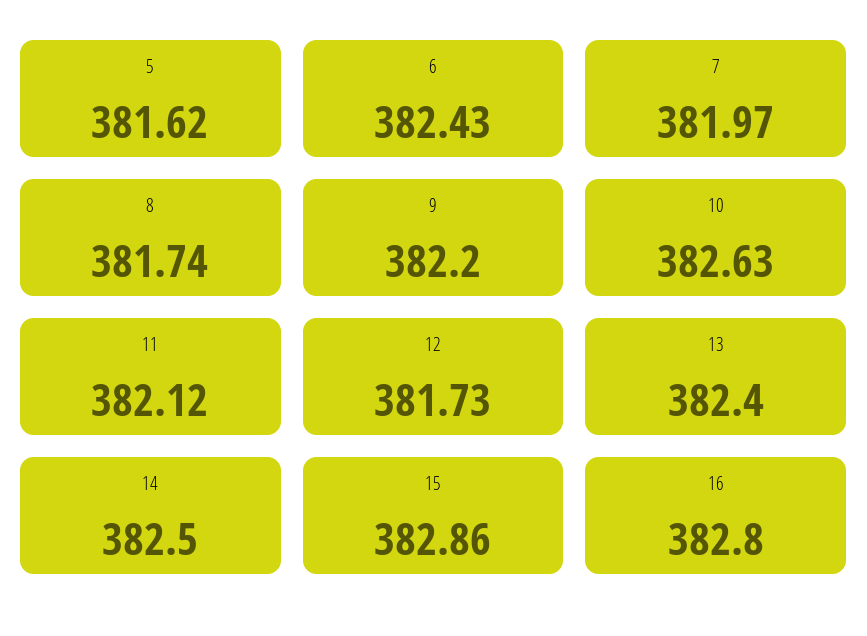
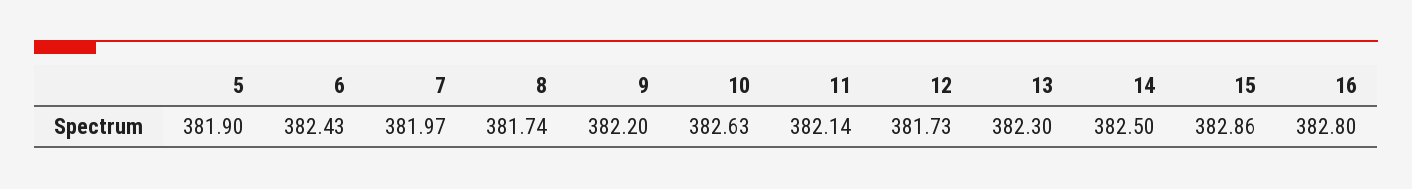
  {
-   "5": 381.62,
+   "5": 381.9,
    "6": 382.43,
    "7": 381.97,
    "8": 381.74,
    "9": 382.2,
    "10": 382.63,
-   "11": 382.12,
+   "11": 382.14,
    "12": 381.73,
-   "13": 382.4,
+   "13": 382.3,
    "14": 382.5,
    "15": 382.86,
    "16": 382.8
  }

